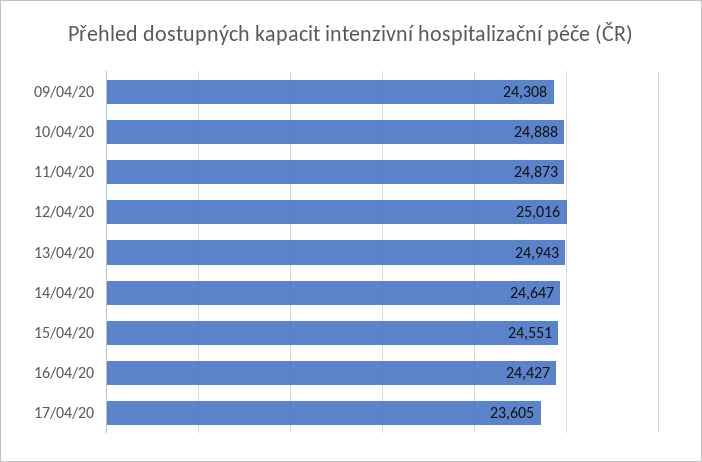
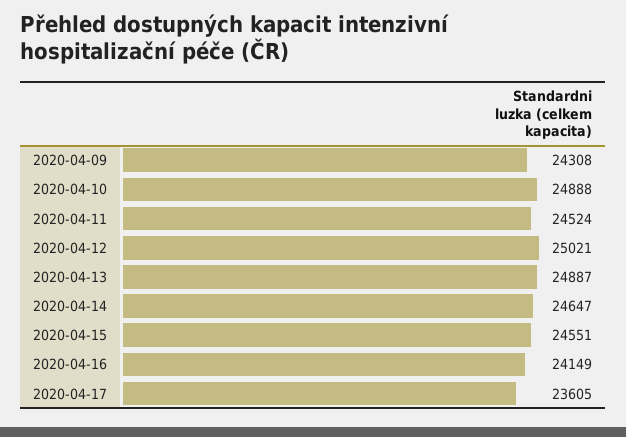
  {
    "09/04/20": 24308,
    "10/04/20": 24888,
-   "11/04/20": 24873,
+   "11/04/20": 24524,
-   "12/04/20": 25016,
+   "12/04/20": 25021,
-   "13/04/20": 24943,
+   "13/04/20": 24887,
    "14/04/20": 24647,
    "15/04/20": 24551,
-   "16/04/20": 24427,
+   "16/04/20": 24149,
    "17/04/20": 23605
  }

